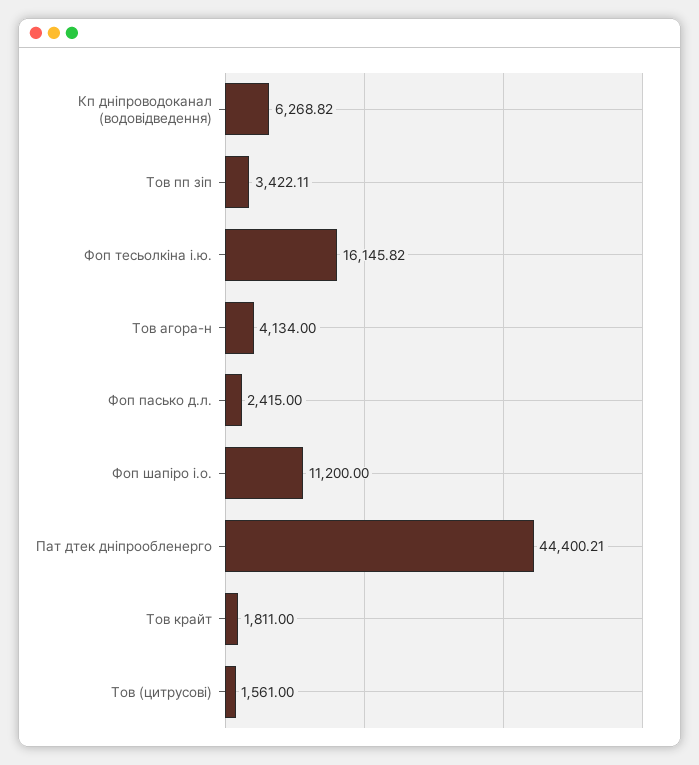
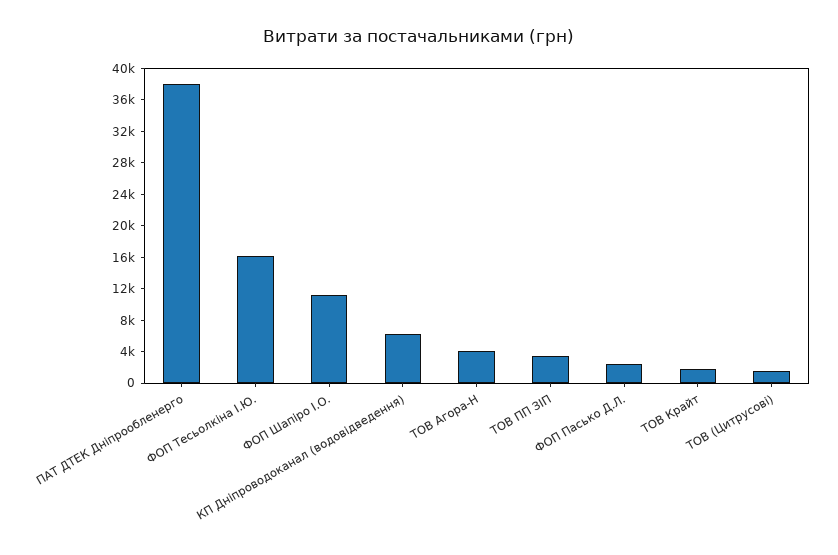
  {
    "Кп дніпроводоканал (водовідведення)": 6268.82,
    "Тов пп зіп": 3422.11,
    "Фоп тесьолкіна і.ю.": 16145.82,
    "Тов агора-н": 4134,
    "Фоп пасько д.л.": 2415,
    "Фоп шапіро і.о.": 11200,
-   "Пат дтек дніпрообленерго": 44400.21,
+   "Пат дтек дніпрообленерго": 38000,
    "Тов крайт": 1811,
    "Тов (цитрусові)": 1561
  }

